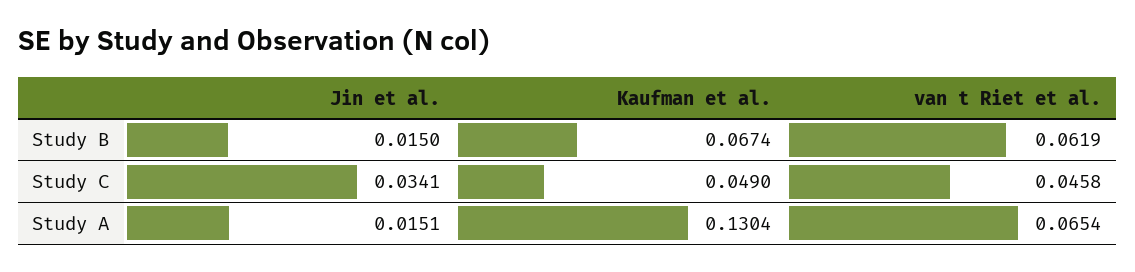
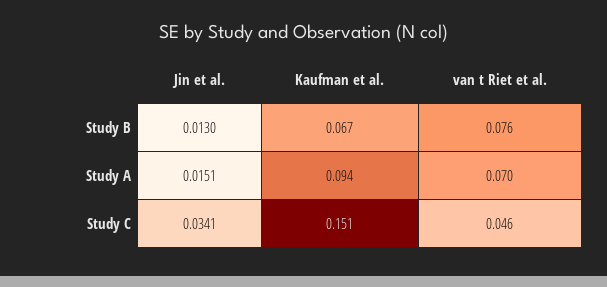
  {
    "Jin et al.": {
-     "Study B": 0.015,
+     "Study B": 0.013,
      "Study C": 0.0341,
      "Study A": 0.0151
    },
    "Kaufman et al.": {
      "Study B": 0.0674,
-     "Study C": 0.049,
+     "Study C": 0.151,
-     "Study A": 0.1304
+     "Study A": 0.094
    },
    "van t Riet et al.": {
-     "Study B": 0.0619,
+     "Study B": 0.076,
      "Study C": 0.0458,
-     "Study A": 0.0654
+     "Study A": 0.07
    }
  }

